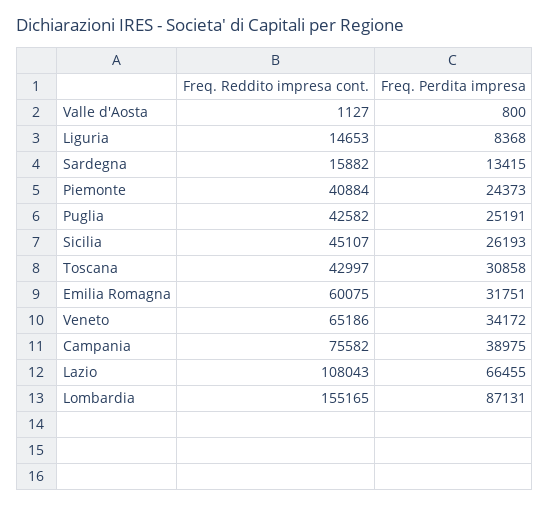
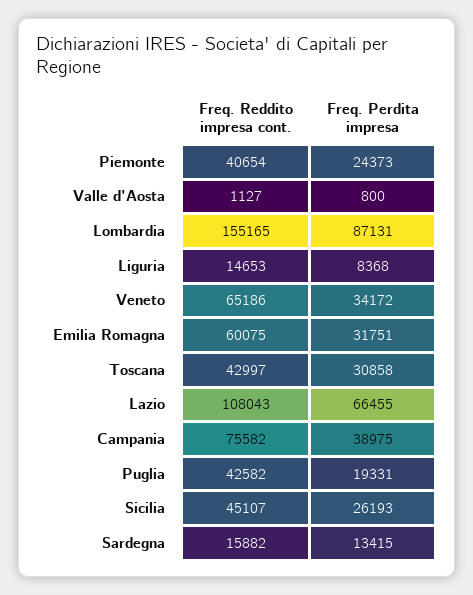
  {
    "Freq. Reddito impresa cont.": {
      "Valle d'Aosta": 1127,
      "Liguria": 14653,
      "Sardegna": 15882,
-     "Piemonte": 40884,
+     "Piemonte": 40654,
      "Puglia": 42582,
      "Sicilia": 45107,
      "Toscana": 42997,
      "Emilia Romagna": 60075,
      "Veneto": 65186,
      "Campania": 75582,
      "Lazio": 108043,
      "Lombardia": 155165
    },
    "Freq. Perdita impresa": {
      "Valle d'Aosta": 800,
      "Liguria": 8368,
      "Sardegna": 13415,
      "Piemonte": 24373,
-     "Puglia": 25191,
+     "Puglia": 19331,
      "Sicilia": 26193,
      "Toscana": 30858,
      "Emilia Romagna": 31751,
      "Veneto": 34172,
      "Campania": 38975,
      "Lazio": 66455,
      "Lombardia": 87131
    }
  }

